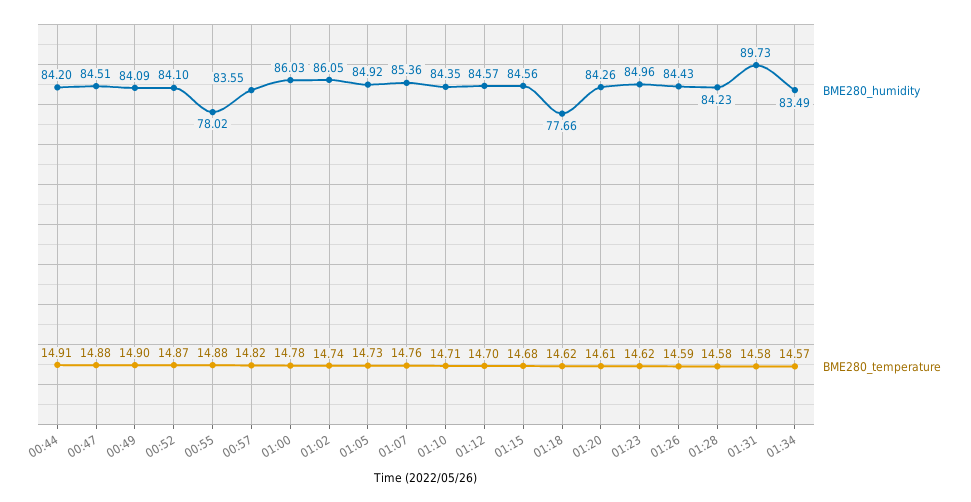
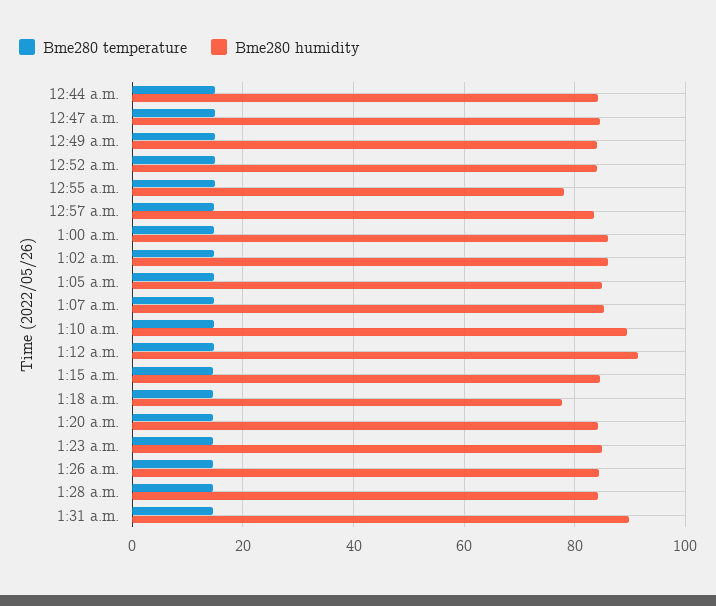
  {
    "BME280_humidity": {
      "00:44": 84.2,
      "00:47": 84.51,
      "00:49": 84.09,
      "00:52": 84.1,
      "00:55": 78.02,
      "00:57": 83.55,
      "01:00": 86.03,
      "01:02": 86.05,
      "01:05": 84.92,
      "01:07": 85.36,
-     "01:10": 84.35,
+     "01:10": 90,
-     "01:12": 84.57,
+     "01:12": 92,
      "01:15": 84.56,
      "01:18": 77.66,
      "01:20": 84.26,
      "01:23": 84.96,
      "01:26": 84.43,
      "01:28": 84.23,
-     "01:31": 89.73,
+     "01:31": 89.73
-     "01:34": 83.49
    },
    "BME280_temperature": {
      "00:44": 14.91,
      "00:47": 14.88,
      "00:49": 14.9,
      "00:52": 14.87,
      "00:55": 14.88,
      "00:57": 14.82,
      "01:00": 14.78,
      "01:02": 14.74,
      "01:05": 14.73,
      "01:07": 14.76,
      "01:10": 14.71,
      "01:12": 14.7,
      "01:15": 14.68,
      "01:18": 14.62,
      "01:20": 14.61,
      "01:23": 14.62,
      "01:26": 14.59,
      "01:28": 14.58,
-     "01:31": 14.58,
+     "01:31": 14.58
-     "01:34": 14.57
    }
  }

